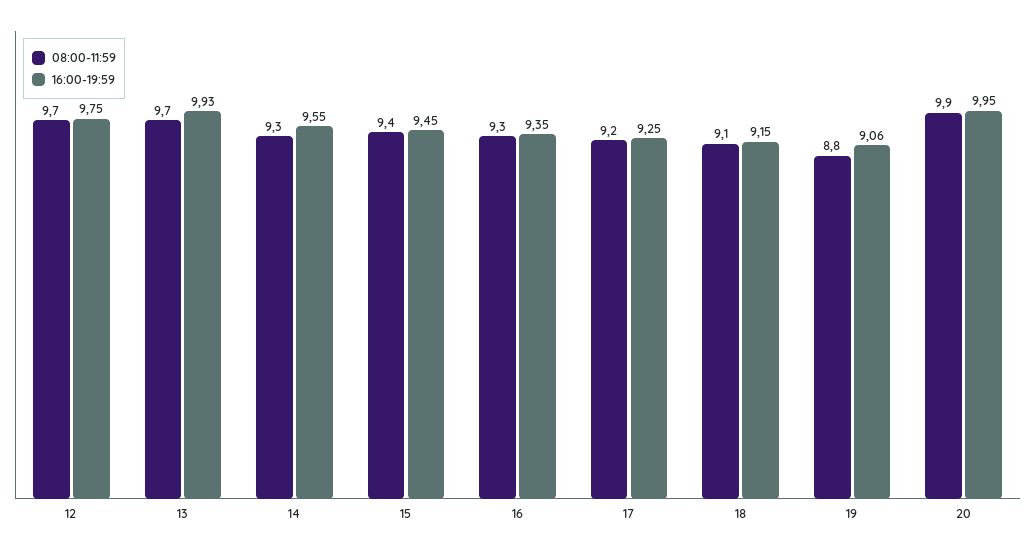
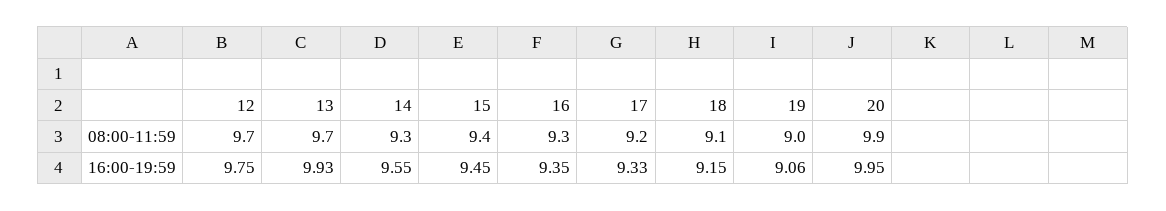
  {
    "08:00-11:59": {
      "12": 9.7,
      "13": 9.7,
      "14": 9.3,
      "15": 9.4,
      "16": 9.3,
      "17": 9.2,
      "18": 9.1,
-     "19": 8.8,
+     "19": 9,
      "20": 9.9
    },
    "16:00-19:59": {
      "12": 9.75,
      "13": 9.93,
      "14": 9.55,
      "15": 9.45,
      "16": 9.35,
-     "17": 9.25,
+     "17": 9.33,
      "18": 9.15,
      "19": 9.06,
      "20": 9.95
    }
  }

